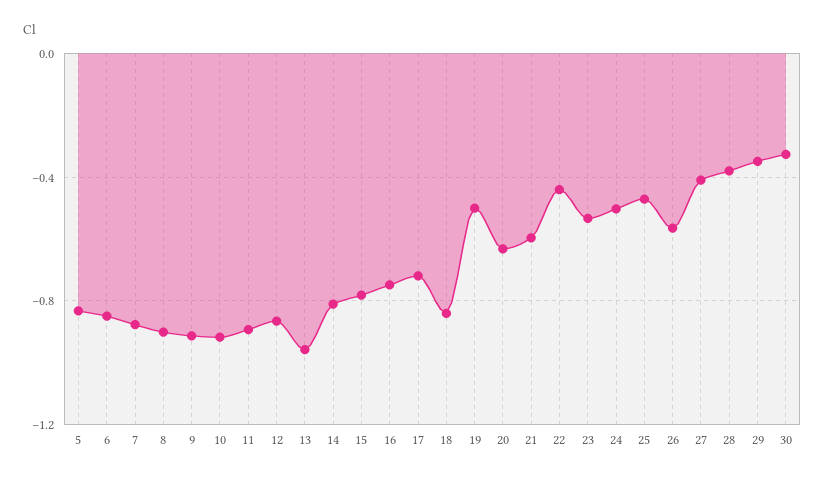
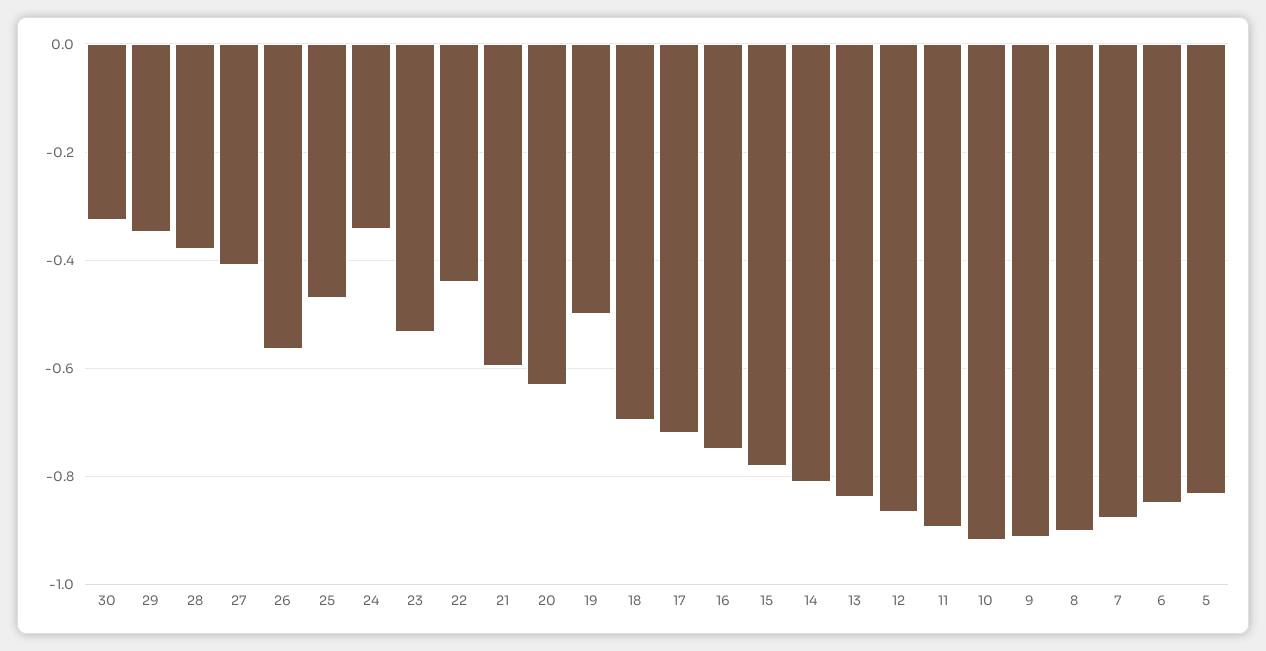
  {
    "5": -0.84,
    "6": -0.84,
    "7": -0.88,
    "8": -0.9,
    "9": -0.92,
    "10": -0.92,
    "11": -0.9,
    "12": -0.86,
-   "13": -0.95,
+   "13": -0.84,
    "14": -0.82,
    "15": -0.78,
    "16": -0.74,
    "17": -0.72,
-   "18": -0.85,
+   "18": -0.7,
    "19": -0.5,
    "20": -0.64,
    "21": -0.6,
    "22": -0.44,
    "23": -0.54,
-   "24": -0.5,
+   "24": -0.34,
    "25": -0.48,
    "26": -0.56,
    "27": -0.4,
    "28": -0.38,
    "29": -0.34,
    "30": -0.32
  }

